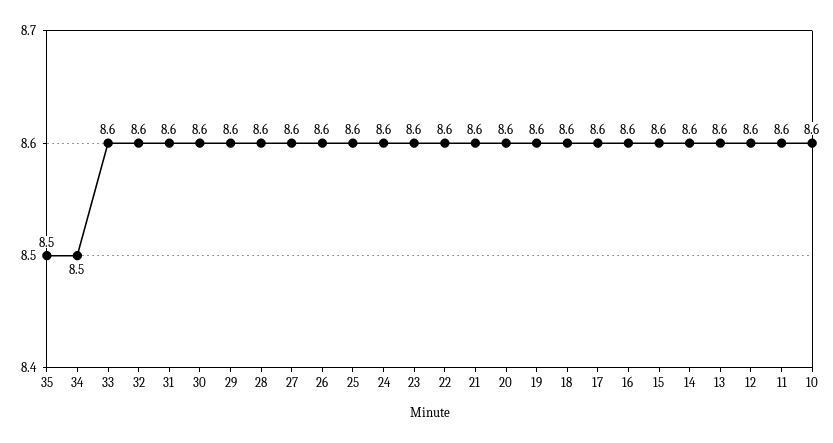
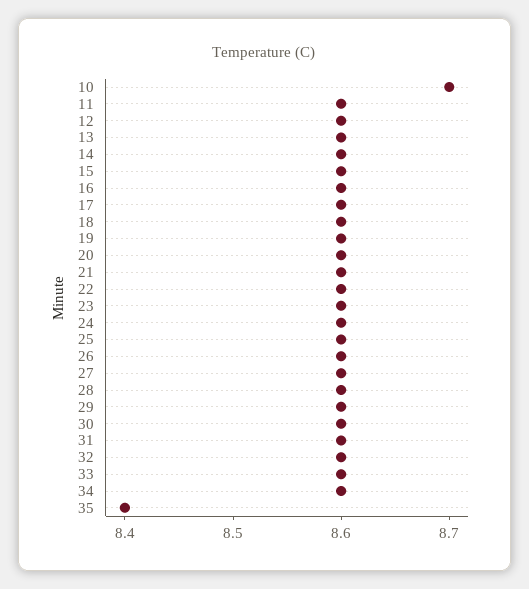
  {
-   "35": 8.5,
+   "35": 8.4,
-   "34": 8.5,
+   "34": 8.6,
    "33": 8.6,
    "32": 8.6,
    "31": 8.6,
    "30": 8.6,
    "29": 8.6,
    "28": 8.6,
    "27": 8.6,
    "26": 8.6,
    "25": 8.6,
    "24": 8.6,
    "23": 8.6,
    "22": 8.6,
    "21": 8.6,
    "20": 8.6,
    "19": 8.6,
    "18": 8.6,
    "17": 8.6,
    "16": 8.6,
    "15": 8.6,
    "14": 8.6,
    "13": 8.6,
    "12": 8.6,
    "11": 8.6,
-   "10": 8.6
+   "10": 8.7
  }

